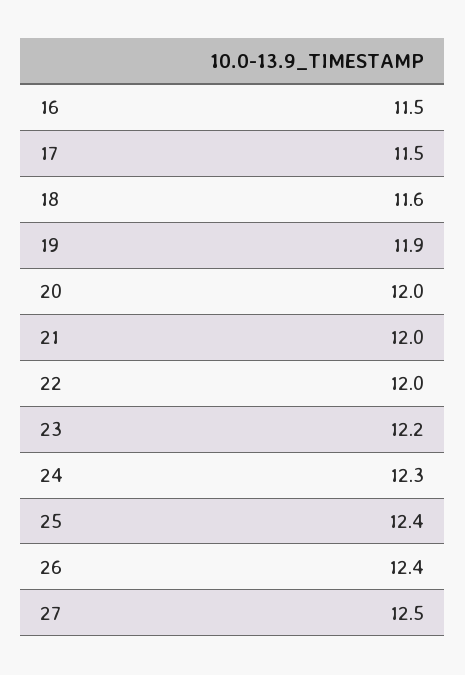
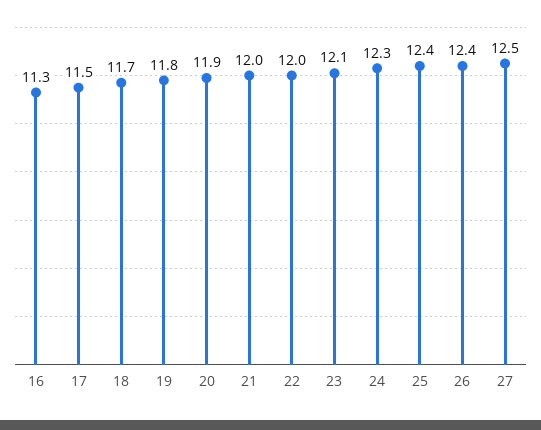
  {
-   "16": 11.5,
+   "16": 11.3,
    "17": 11.5,
-   "18": 11.6,
+   "18": 11.7,
-   "19": 11.9,
+   "19": 11.8,
-   "20": 12,
+   "20": 11.9,
    "21": 12,
    "22": 12,
-   "23": 12.2,
+   "23": 12.1,
    "24": 12.3,
    "25": 12.4,
    "26": 12.4,
    "27": 12.5
  }

